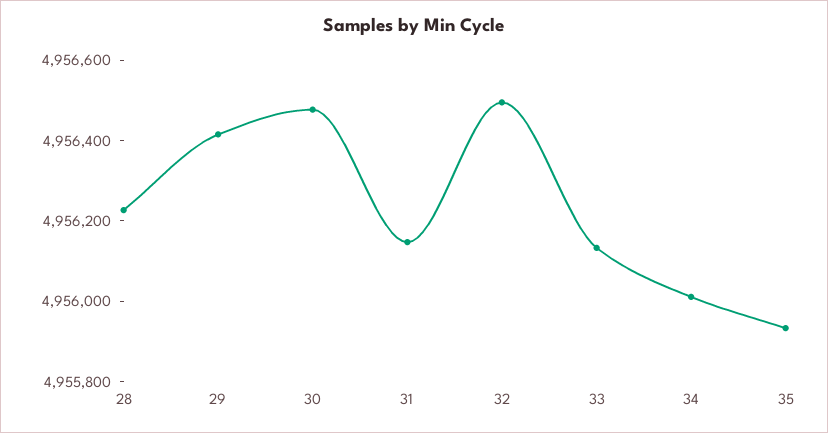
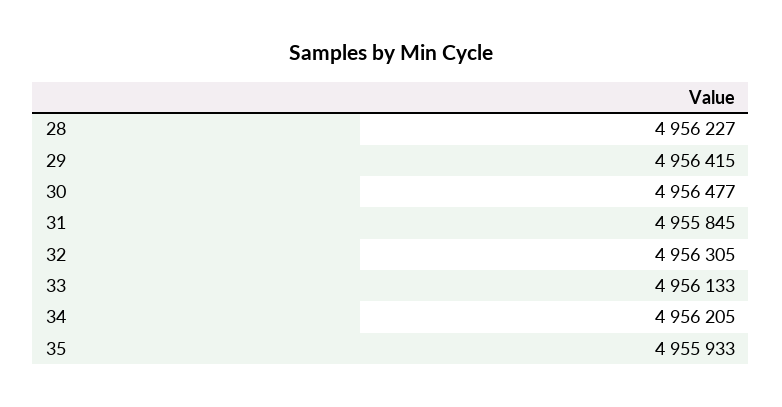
  {
    "28": 4956227,
    "29": 4956415,
    "30": 4956477,
-   "31": 4956150,
+   "31": 4955845,
-   "32": 4956500,
+   "32": 4956305,
    "33": 4956133,
-   "34": 4956000,
+   "34": 4956205,
    "35": 4955933
  }

